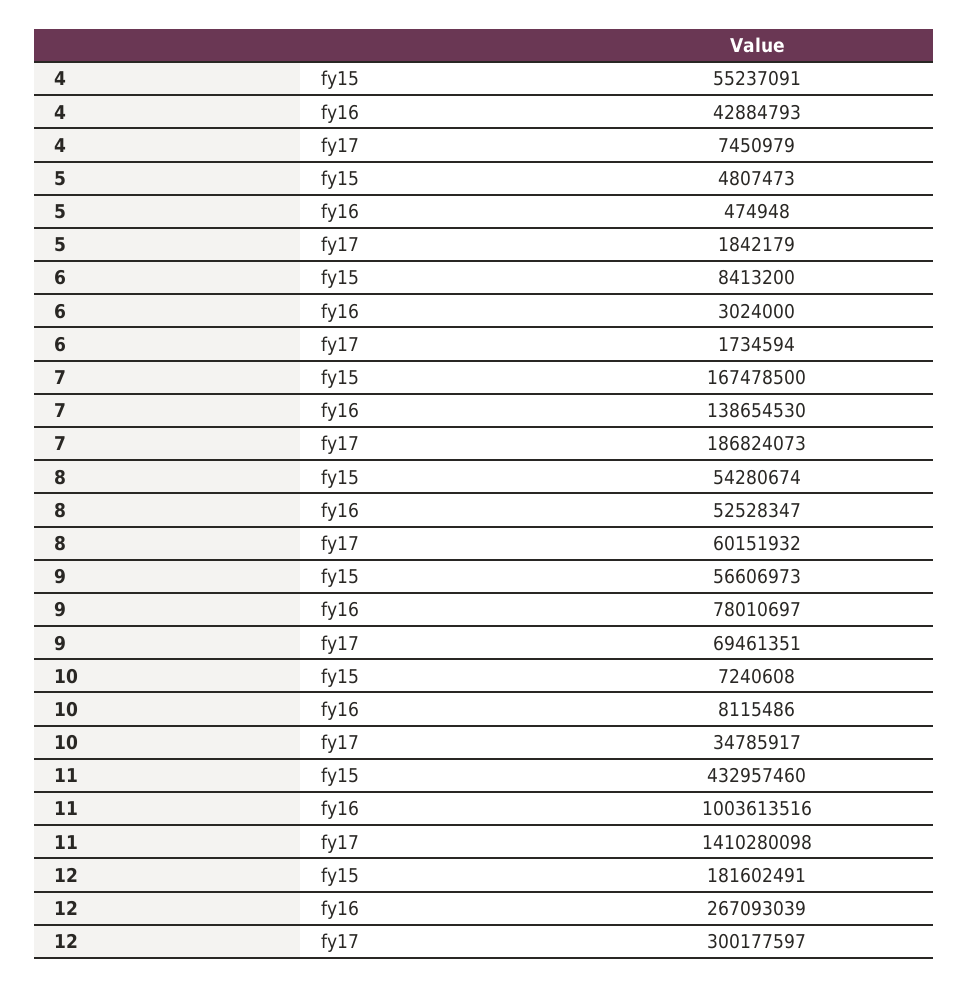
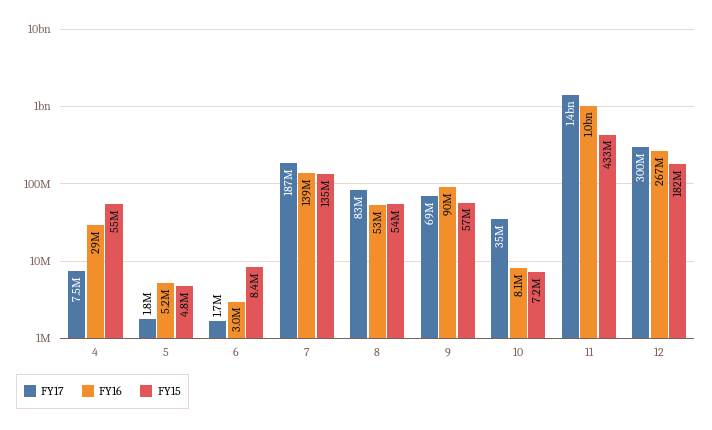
  {
    "fy15": {
      "4": 55237091,
      "5": 4807473,
      "6": 8413200,
-     "7": 167478500,
+     "7": 135000000,
      "8": 54280674,
      "9": 56606973,
      "10": 7240608,
      "11": 432957460,
      "12": 181602491
    },
    "fy16": {
-     "4": 42884793,
+     "4": 29000000,
-     "5": 474948,
+     "5": 5200000,
      "6": 3024000,
      "7": 138654530,
      "8": 52528347,
-     "9": 78010697,
+     "9": 90000000,
      "10": 8115486,
      "11": 1003613516,
      "12": 267093039
    },
    "fy17": {
      "4": 7450979,
      "5": 1842179,
      "6": 1734594,
      "7": 186824073,
-     "8": 60151932,
+     "8": 83000000,
      "9": 69461351,
      "10": 34785917,
      "11": 1410280098,
      "12": 300177597
    }
  }

